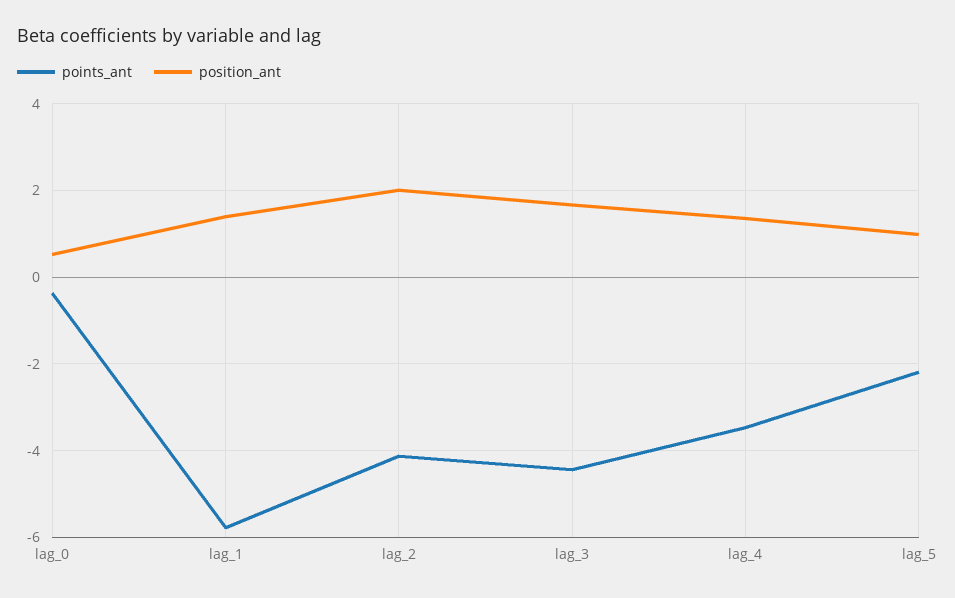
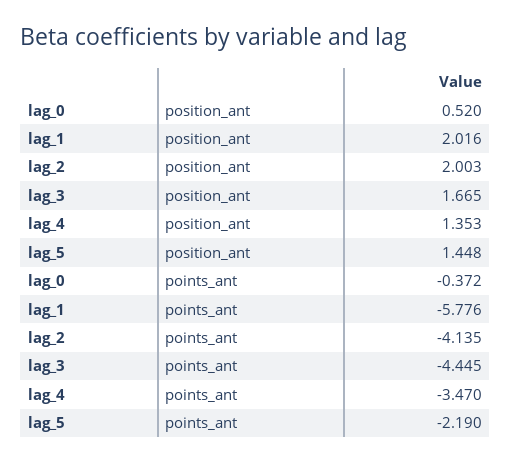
  {
    "points_ant": {
      "lag_0": -0.372,
      "lag_1": -5.776,
      "lag_2": -4.135,
      "lag_3": -4.445,
      "lag_4": -3.47,
      "lag_5": -2.19
    },
    "position_ant": {
      "lag_0": 0.52,
-     "lag_1": 1.4,
+     "lag_1": 2.016,
      "lag_2": 2.003,
      "lag_3": 1.665,
      "lag_4": 1.353,
-     "lag_5": 1
+     "lag_5": 1.448
    }
  }

